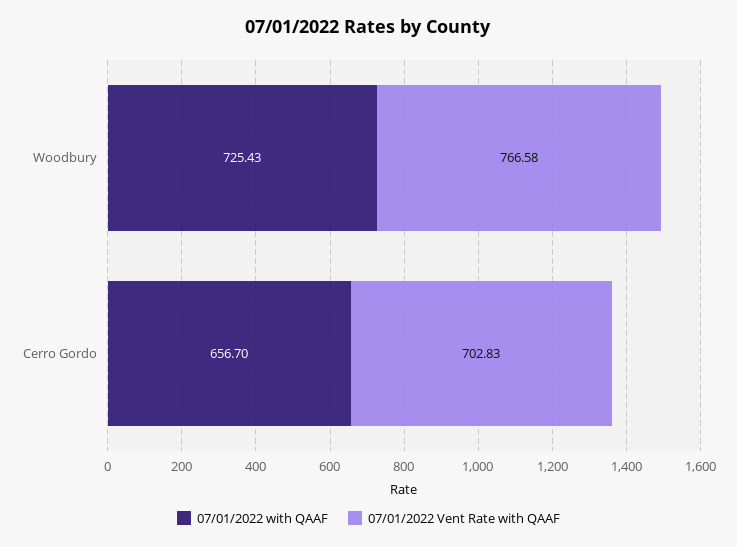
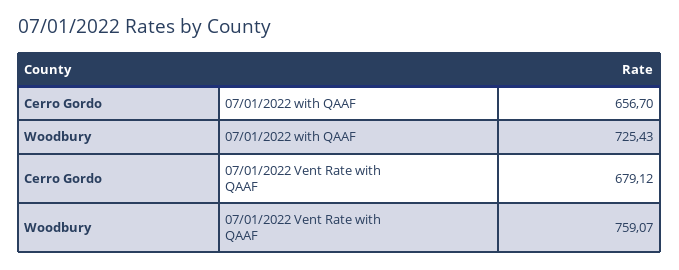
  {
    "07/01/2022 with QAAF": {
      "Woodbury": 725.43,
      "Cerro Gordo": 656.7
    },
    "07/01/2022 Vent Rate with QAAF": {
-     "Woodbury": 766.58,
+     "Woodbury": 759.07,
-     "Cerro Gordo": 702.83
+     "Cerro Gordo": 679.12
    }
  }

